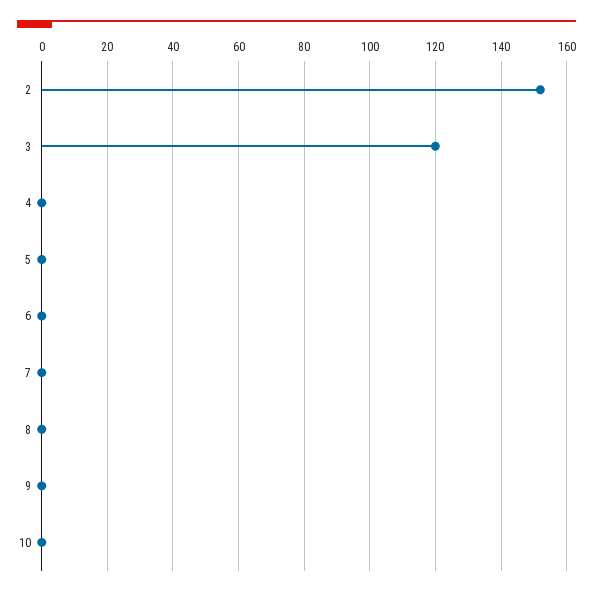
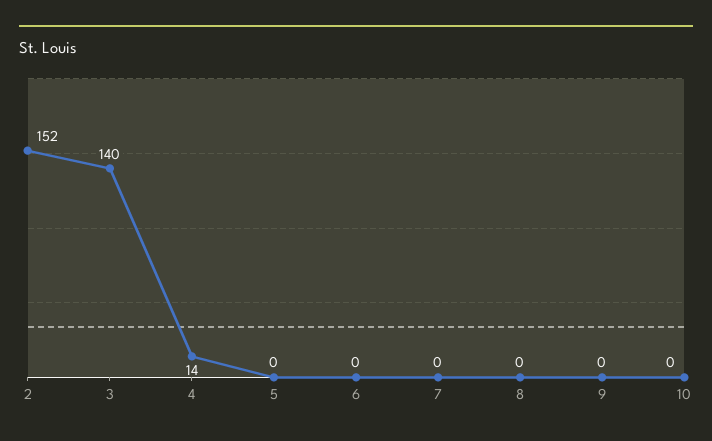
  {
    "2": 152,
-   "3": 120,
+   "3": 140,
-   "4": 0,
+   "4": 14,
    "5": 0,
    "6": 0,
    "7": 0,
    "8": 0,
    "9": 0,
    "10": 0
  }

